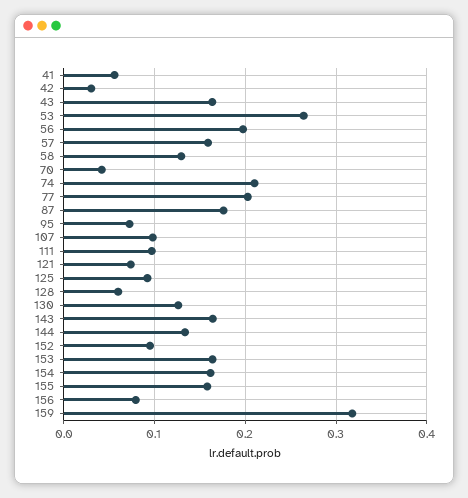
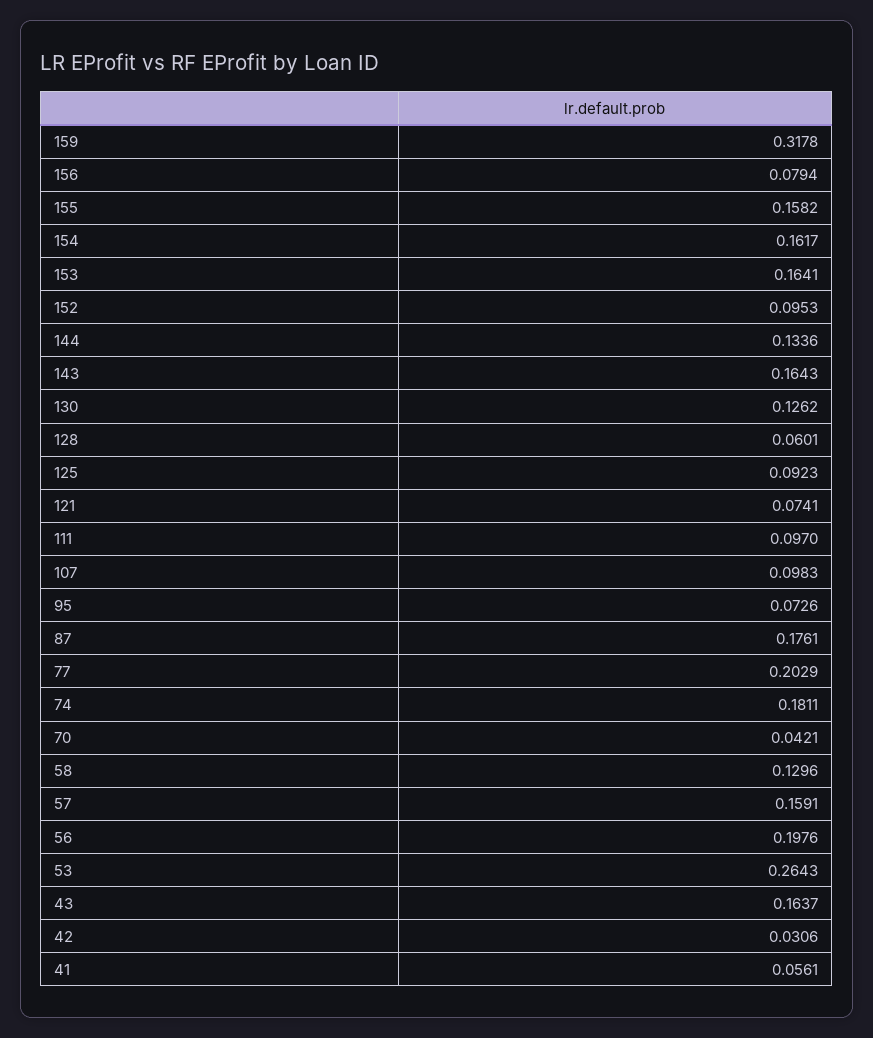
  {
    "41": 0.0561,
    "42": 0.0306,
    "43": 0.1637,
    "53": 0.2643,
    "56": 0.1976,
    "57": 0.1591,
    "58": 0.1296,
    "70": 0.0421,
-   "74": 0.21,
+   "74": 0.1811,
    "77": 0.2029,
    "87": 0.1761,
    "95": 0.0726,
    "107": 0.0983,
    "111": 0.097,
    "121": 0.0741,
    "125": 0.0923,
    "128": 0.0601,
    "130": 0.1262,
    "143": 0.1643,
    "144": 0.1336,
    "152": 0.0953,
    "153": 0.1641,
    "154": 0.1617,
    "155": 0.1582,
    "156": 0.0794,
    "159": 0.3178
  }

